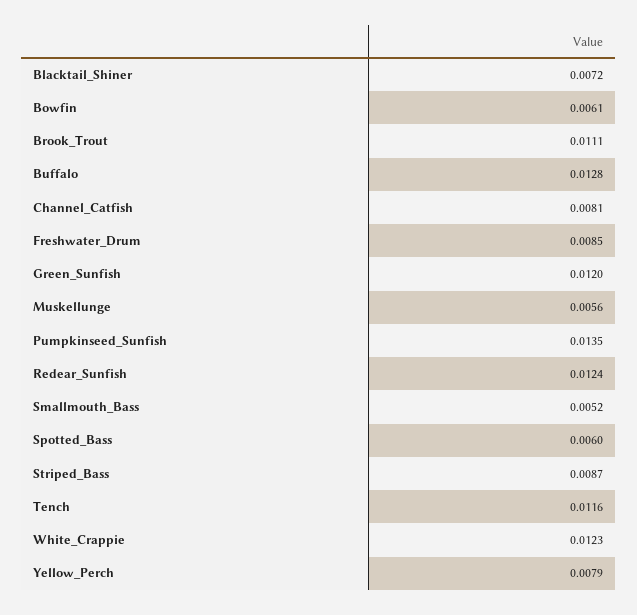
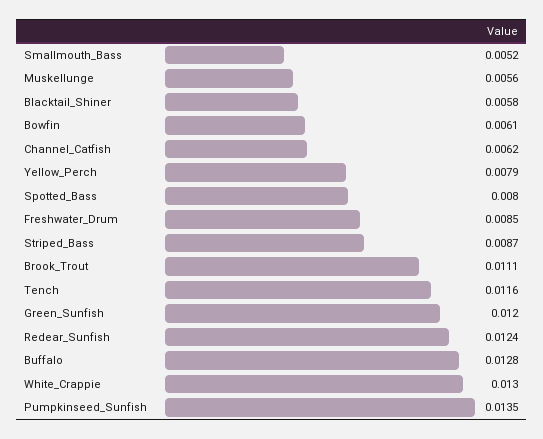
  {
-   "Blacktail_Shiner": 0.0072,
+   "Blacktail_Shiner": 0.0058,
    "Bowfin": 0.0061,
    "Brook_Trout": 0.0111,
    "Buffalo": 0.0128,
-   "Channel_Catfish": 0.0081,
+   "Channel_Catfish": 0.0062,
    "Freshwater_Drum": 0.0085,
    "Green_Sunfish": 0.012,
    "Muskellunge": 0.0056,
    "Pumpkinseed_Sunfish": 0.0135,
    "Redear_Sunfish": 0.0124,
    "Smallmouth_Bass": 0.0052,
-   "Spotted_Bass": 0.006,
+   "Spotted_Bass": 0.008,
    "Striped_Bass": 0.0087,
    "Tench": 0.0116,
-   "White_Crappie": 0.0123,
+   "White_Crappie": 0.013,
    "Yellow_Perch": 0.0079
  }

